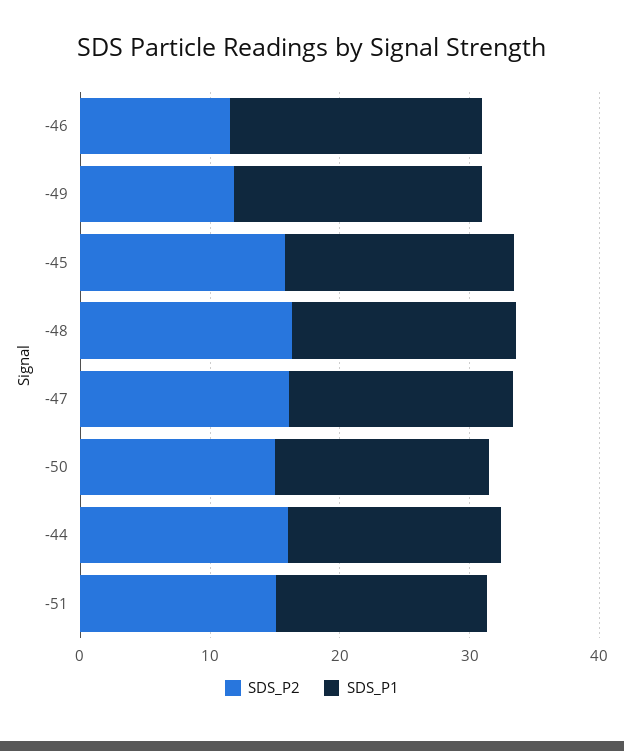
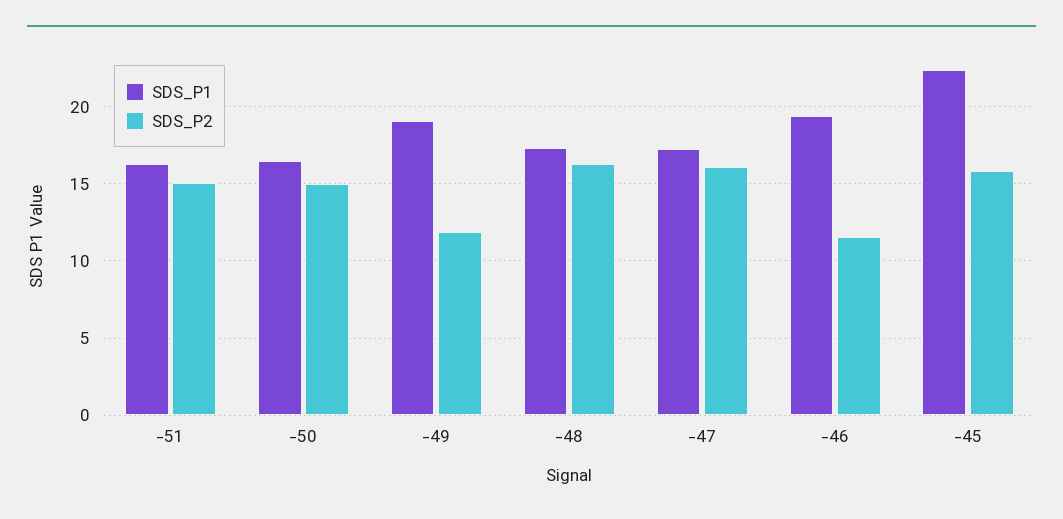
  {
    "SDS_P2": {
      "-46": 11.5,
      "-49": 12,
      "-45": 16,
      "-48": 16.5,
      "-47": 16,
      "-50": 15,
-     "-44": 16,
      "-51": 15
    },
    "SDS_P1": {
      "-46": 19.5,
      "-49": 19,
-     "-45": 18,
+     "-45": 22.5,
      "-48": 17.5,
      "-47": 17.5,
      "-50": 16.5,
-     "-44": 16,
      "-51": 16.5
    }
  }

